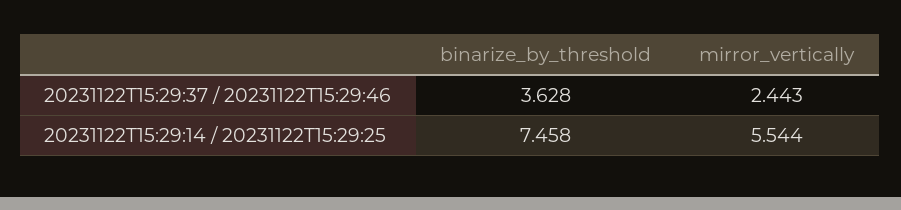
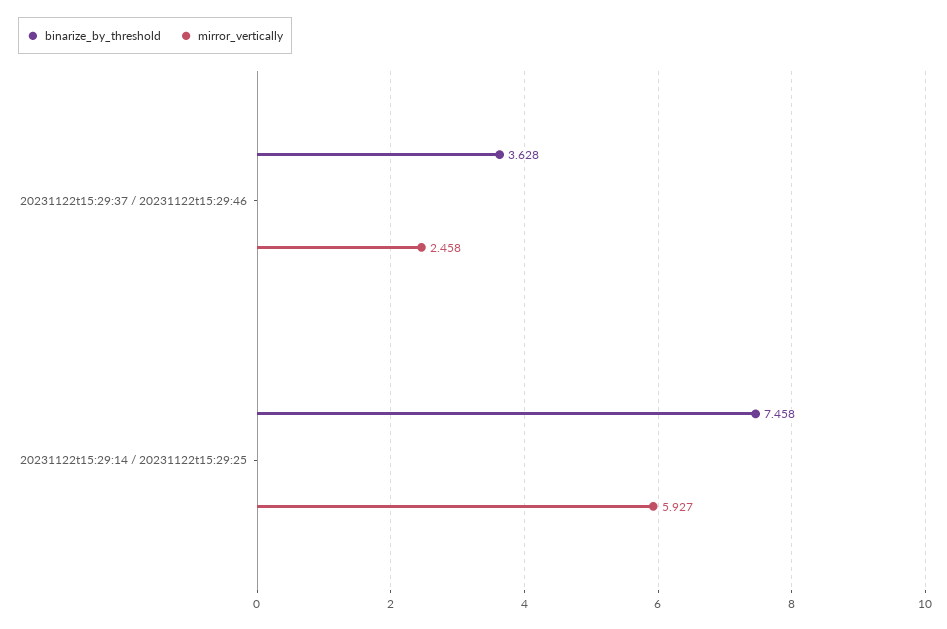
  {
    "binarize_by_threshold": {
      "20231122T15:29:37 / 20231122T15:29:46": 3.628,
      "20231122T15:29:14 / 20231122T15:29:25": 7.458
    },
    "mirror_vertically": {
-     "20231122T15:29:37 / 20231122T15:29:46": 2.443,
+     "20231122T15:29:37 / 20231122T15:29:46": 2.458,
-     "20231122T15:29:14 / 20231122T15:29:25": 5.544
+     "20231122T15:29:14 / 20231122T15:29:25": 5.927
    }
  }

